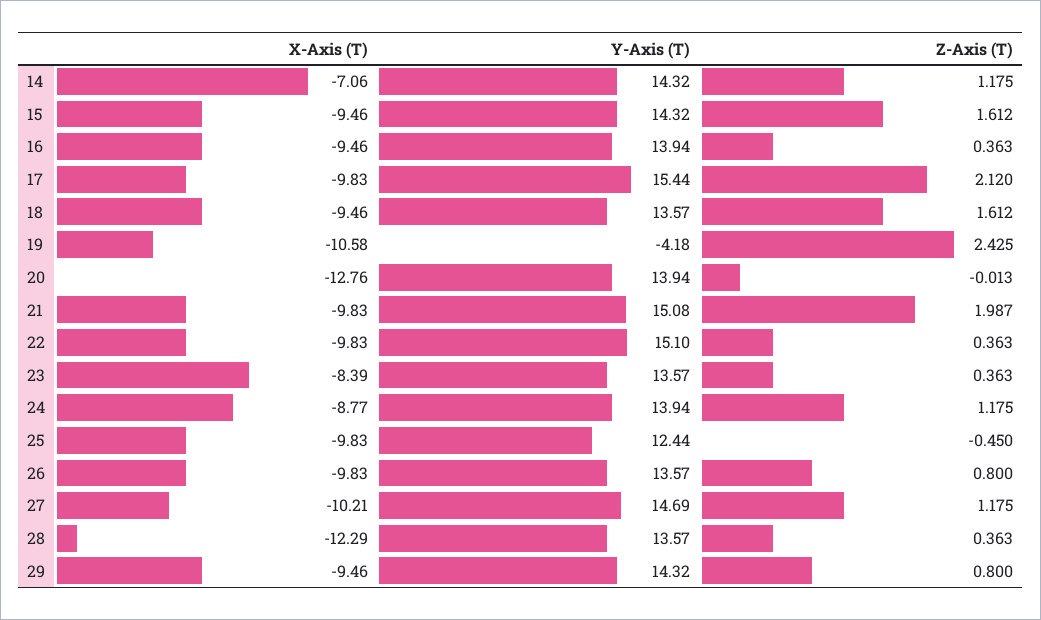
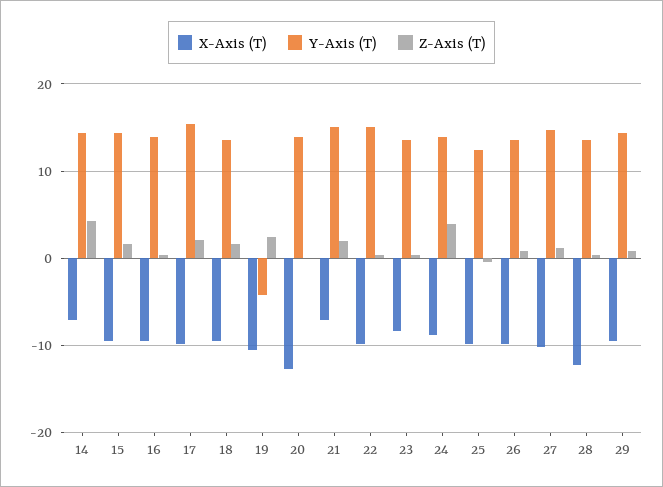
  {
    "X-Axis (T)": {
      "14": -7.06,
      "15": -9.46,
      "16": -9.46,
      "17": -9.83,
      "18": -9.46,
      "19": -10.58,
      "20": -12.76,
-     "21": -9.83,
+     "21": -7,
      "22": -9.83,
      "23": -8.39,
      "24": -8.77,
      "25": -9.83,
      "26": -9.83,
      "27": -10.21,
      "28": -12.29,
      "29": -9.46
    },
    "Y-Axis (T)": {
      "14": 14.32,
      "15": 14.32,
      "16": 13.94,
      "17": 15.44,
      "18": 13.57,
      "19": -4.18,
      "20": 13.94,
      "21": 15.08,
      "22": 15.1,
      "23": 13.57,
      "24": 13.94,
      "25": 12.44,
      "26": 13.57,
      "27": 14.69,
      "28": 13.57,
      "29": 14.32
    },
    "Z-Axis (T)": {
-     "14": 1.175,
+     "14": 4,
      "15": 1.612,
      "16": 0.363,
      "17": 2.12,
      "18": 1.612,
      "19": 2.425,
      "20": -0.013,
      "21": 1.987,
      "22": 0.363,
      "23": 0.363,
-     "24": 1.175,
+     "24": 4,
      "25": -0.45,
      "26": 0.8,
      "27": 1.175,
      "28": 0.363,
      "29": 0.8
    }
  }

